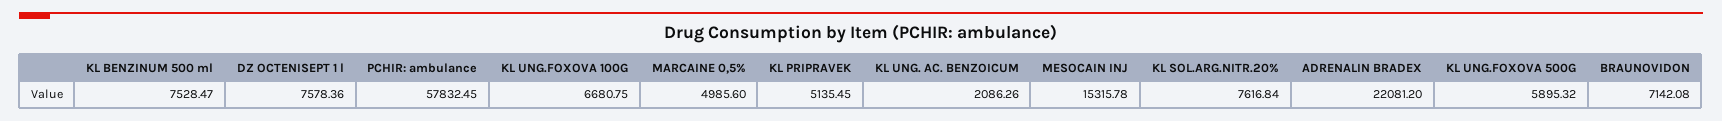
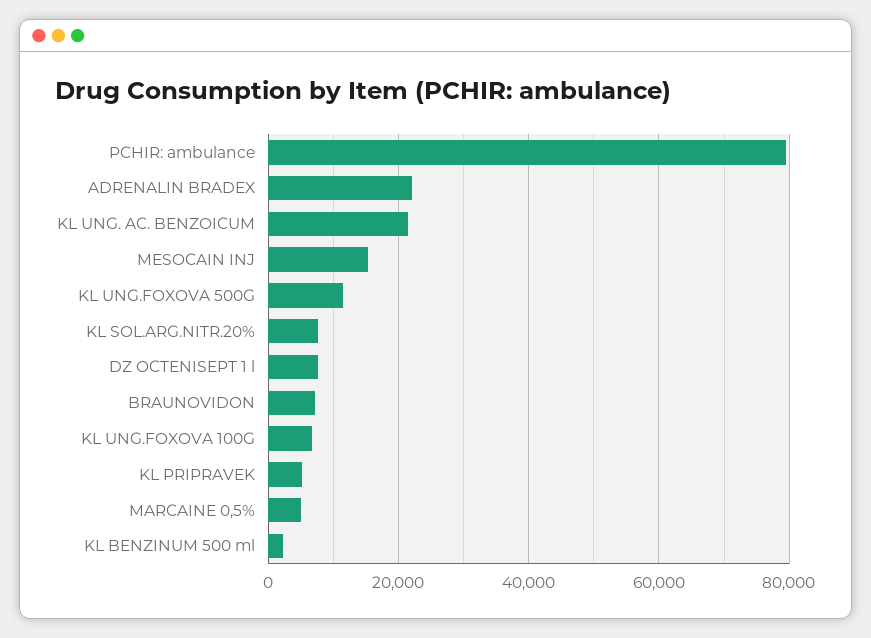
  {
-   "KL BENZINUM 500 ml": 7528.47,
+   "KL BENZINUM 500 ml": 2000,
    "DZ OCTENISEPT 1 l": 7578.36,
-   "PCHIR: ambulance": 57832.45,
+   "PCHIR: ambulance": 80000,
    "KL UNG.FOXOVA 100G": 6680.75,
    "MARCAINE 0,5%": 4985.6,
    "KL PRIPRAVEK": 5135.45,
-   "KL UNG. AC. BENZOICUM": 2086.26,
+   "KL UNG. AC. BENZOICUM": 22000,
    "MESOCAIN INJ": 15315.78,
    "KL SOL.ARG.NITR.20%": 7616.84,
    "ADRENALIN BRADEX": 22081.2,
-   "KL UNG.FOXOVA 500G": 5895.32,
+   "KL UNG.FOXOVA 500G": 12000,
    "BRAUNOVIDON": 7142.08
  }

